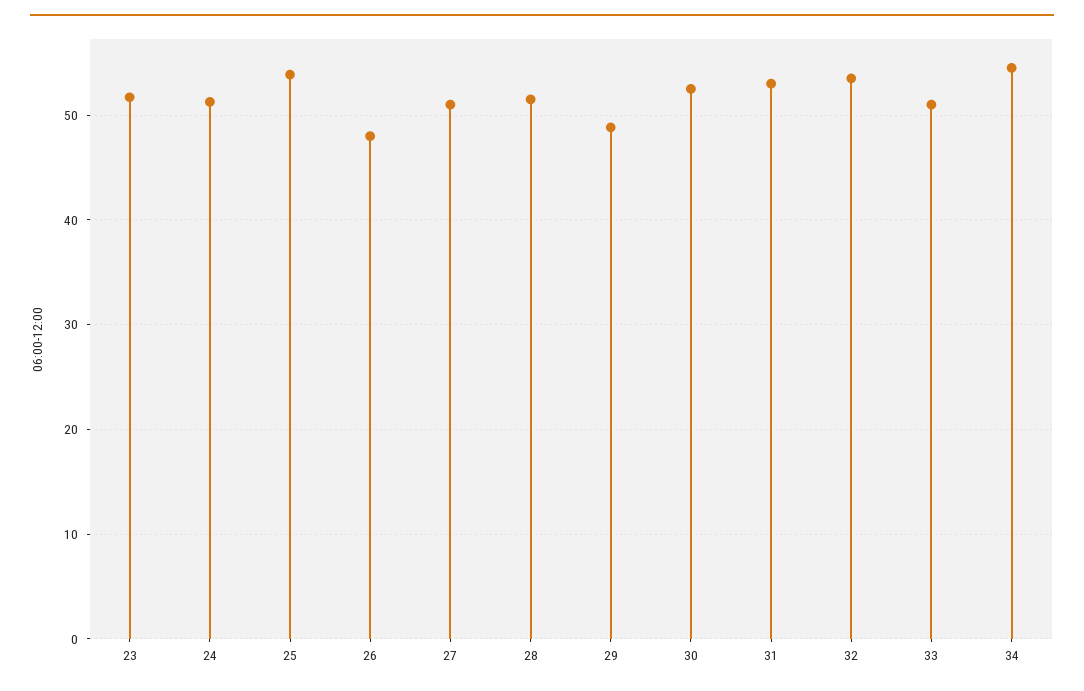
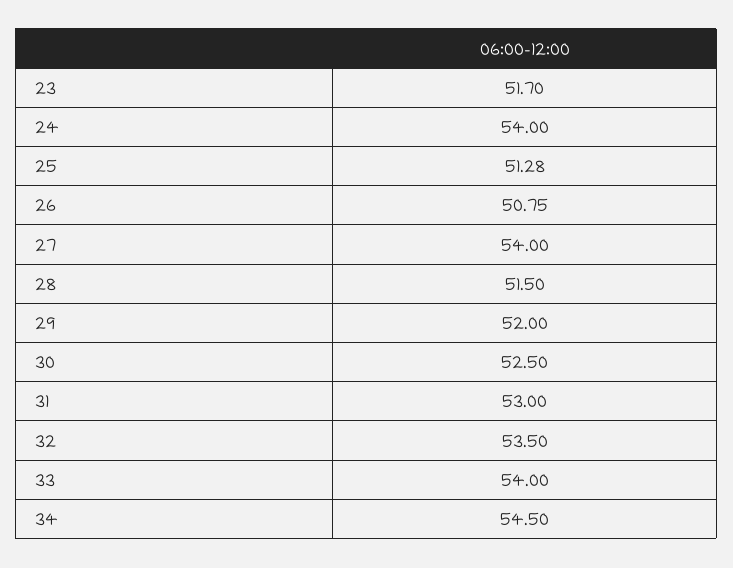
  {
    "23": 51.7,
-   "24": 51,
+   "24": 54,
-   "25": 54,
+   "25": 51.28,
-   "26": 48,
+   "26": 50.75,
-   "27": 51,
+   "27": 54,
    "28": 51.5,
-   "29": 49,
+   "29": 52,
    "30": 52.5,
    "31": 53,
    "32": 53.5,
-   "33": 51,
+   "33": 54,
    "34": 54.5
  }

